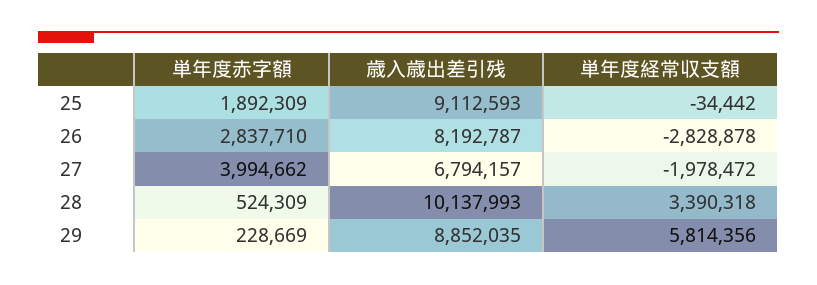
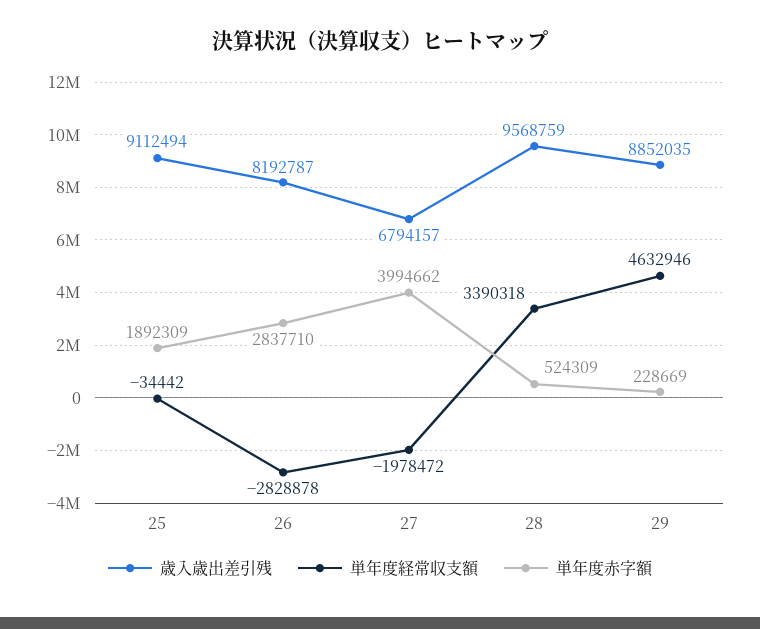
  {
    "単年度赤字額": {
      "25": 1892309,
      "26": 2837710,
      "27": 3994662,
      "28": 524309,
      "29": 228669
    },
    "歳入歳出差引残": {
-     "25": 9112593,
+     "25": 9112494,
      "26": 8192787,
      "27": 6794157,
-     "28": 10137993,
+     "28": 9568759,
      "29": 8852035
    },
    "単年度経常収支額": {
      "25": -34442,
      "26": -2828878,
      "27": -1978472,
      "28": 3390318,
-     "29": 5814356
+     "29": 4632946
    }
  }

